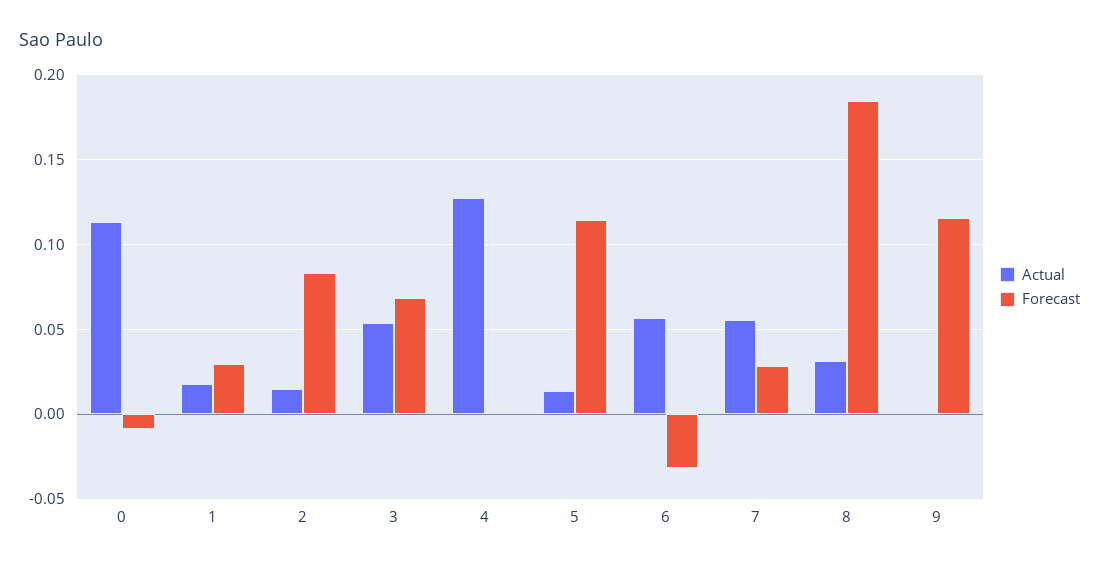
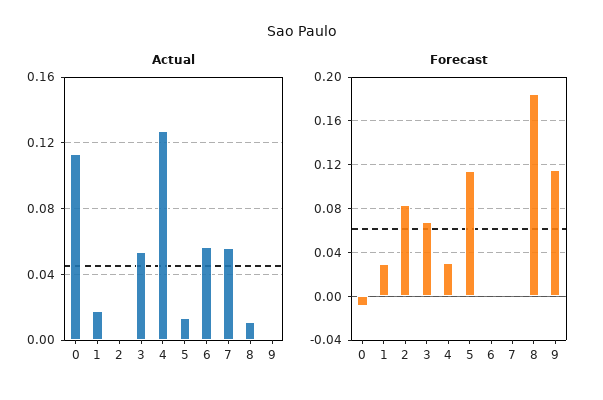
  {
    "Actual": {
      "0": 0.115,
      "1": 0.02,
-     "2": 0.015,
+     "2": 0,
      "3": 0.055,
      "4": 0.125,
      "5": 0.015,
      "6": 0.055,
      "7": 0.055,
-     "8": 0.03,
+     "8": 0.01,
      "9": 0
    },
    "Forecast": {
      "0": -0.01,
      "1": 0.03,
      "2": 0.085,
      "3": 0.07,
-     "4": 0,
+     "4": 0.03,
      "5": 0.115,
-     "6": -0.03,
+     "6": 0,
-     "7": 0.03,
+     "7": 0,
      "8": 0.185,
      "9": 0.115
    }
  }

